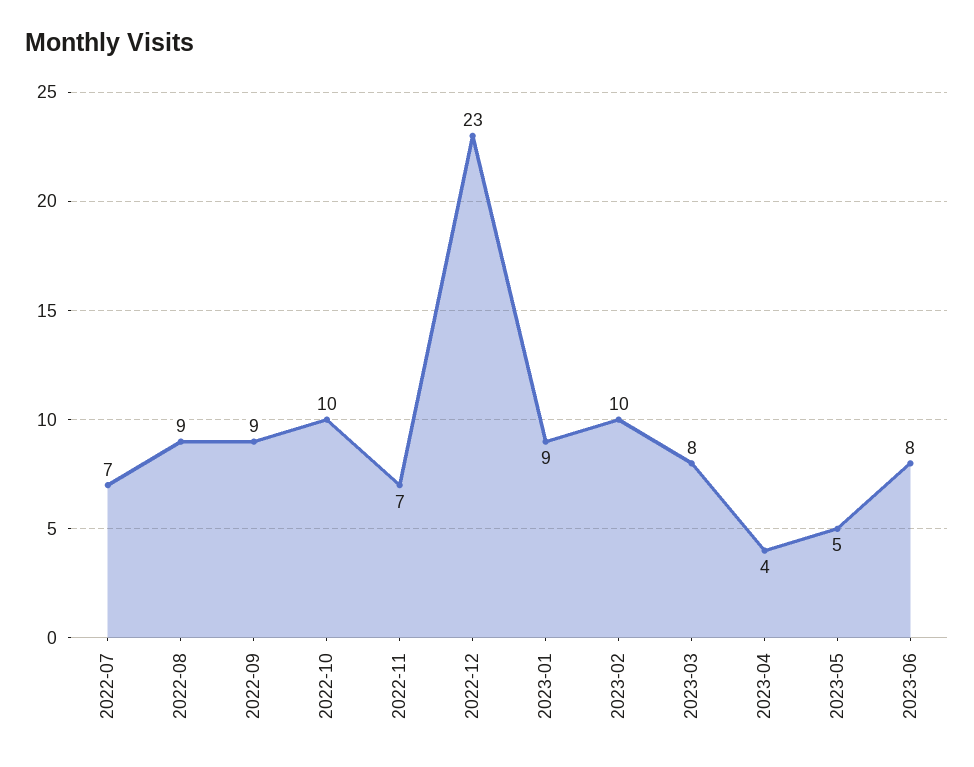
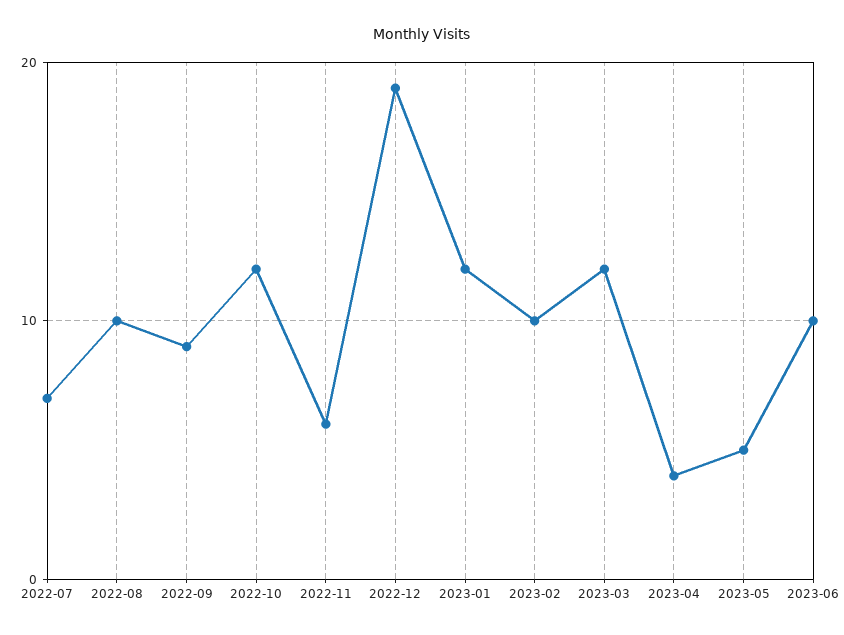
  {
    "2022-07": 7,
-   "2022-08": 9,
+   "2022-08": 10,
    "2022-09": 9,
-   "2022-10": 10,
+   "2022-10": 12,
-   "2022-11": 7,
+   "2022-11": 6,
-   "2022-12": 23,
+   "2022-12": 19,
-   "2023-01": 9,
+   "2023-01": 12,
    "2023-02": 10,
-   "2023-03": 8,
+   "2023-03": 12,
    "2023-04": 4,
    "2023-05": 5,
-   "2023-06": 8
+   "2023-06": 10
  }

